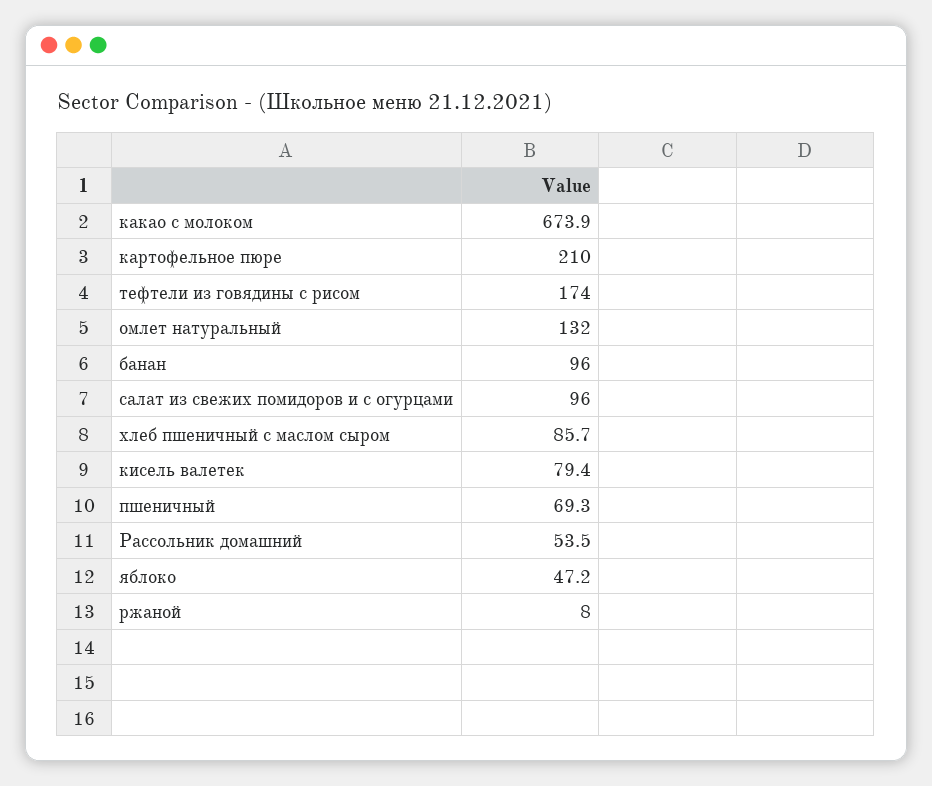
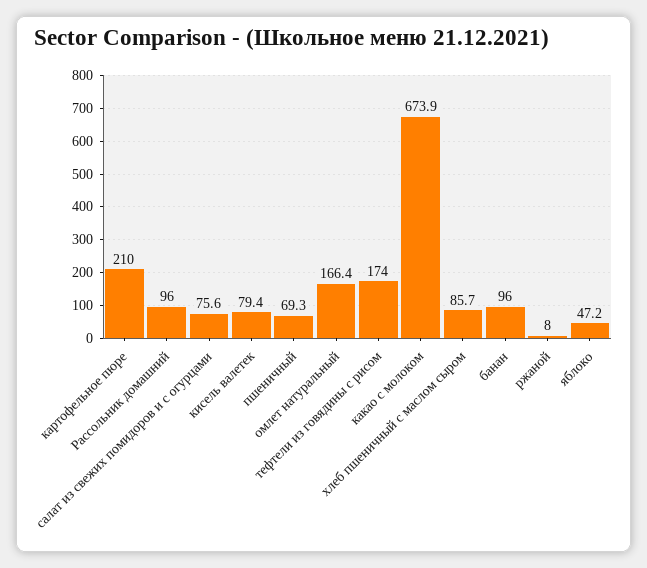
  {
    "какао с молоком": 673.9,
    "картофельное пюре": 210,
    "тефтели из говядины с рисом": 174,
-   "омлет натуральный": 132,
+   "омлет натуральный": 166.4,
    "банан": 96,
-   "салат из свежих помидоров и с огурцами": 96,
+   "салат из свежих помидоров и с огурцами": 75.6,
    "хлеб пшеничный с маслом сыром": 85.7,
    "кисель валетек": 79.4,
    "пшеничный": 69.3,
-   "Рассольник домашний": 53.5,
+   "Рассольник домашний": 96,
    "яблоко": 47.2,
    "ржаной": 8
  }

